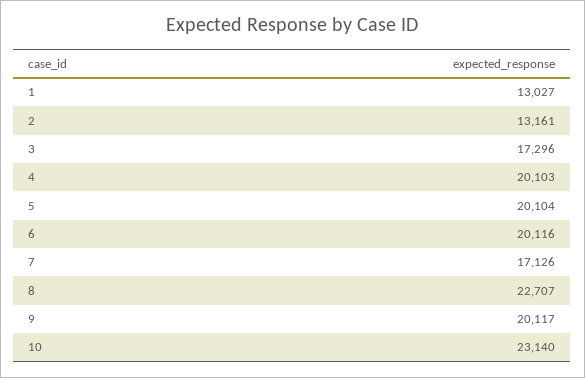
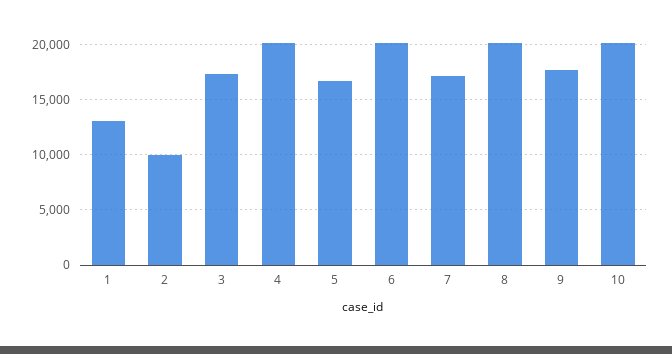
  {
    "1": 13027,
-   "2": 13161,
+   "2": 10000,
    "3": 17296,
    "4": 20103,
-   "5": 20104,
+   "5": 17000,
    "6": 20116,
    "7": 17126,
-   "8": 22707,
+   "8": 20000,
-   "9": 20117,
+   "9": 18000,
-   "10": 23140
+   "10": 20000
  }

